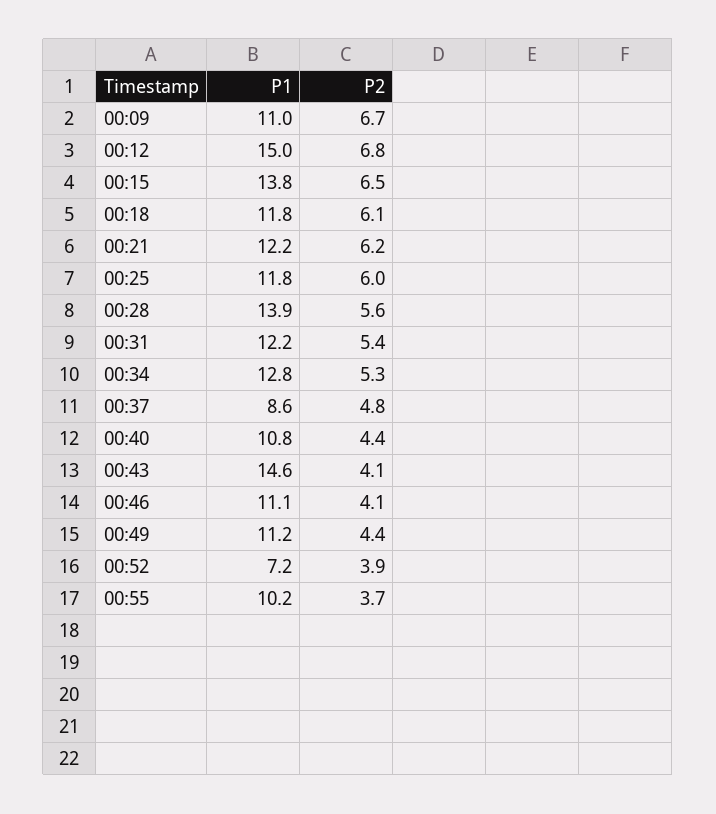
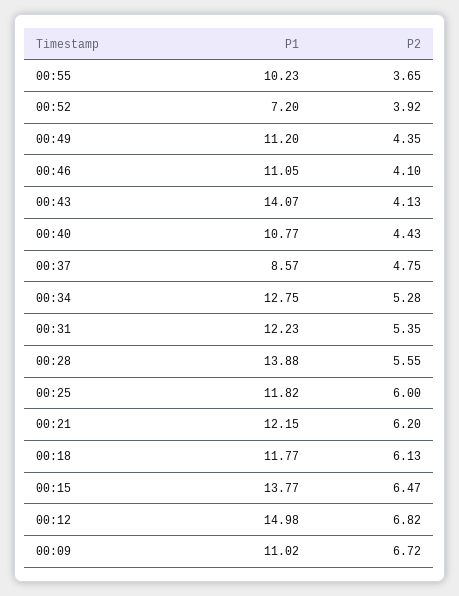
  {
    "P1": {
      "00:09": 11.02,
      "00:12": 14.98,
      "00:15": 13.77,
      "00:18": 11.77,
      "00:21": 12.15,
      "00:25": 11.82,
      "00:28": 13.88,
      "00:31": 12.23,
      "00:34": 12.75,
      "00:37": 8.57,
      "00:40": 10.77,
-     "00:43": 14.6,
+     "00:43": 14.07,
      "00:46": 11.05,
      "00:49": 11.2,
      "00:52": 7.2,
      "00:55": 10.23
    },
    "P2": {
      "00:09": 6.72,
      "00:12": 6.82,
      "00:15": 6.47,
      "00:18": 6.13,
      "00:21": 6.2,
      "00:25": 6,
      "00:28": 5.55,
      "00:31": 5.35,
      "00:34": 5.28,
      "00:37": 4.75,
      "00:40": 4.43,
      "00:43": 4.13,
      "00:46": 4.1,
      "00:49": 4.35,
      "00:52": 3.92,
      "00:55": 3.65
    }
  }

